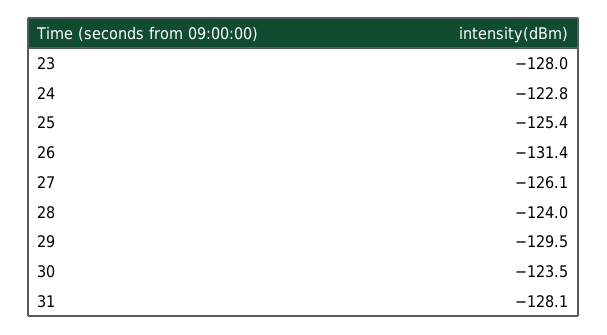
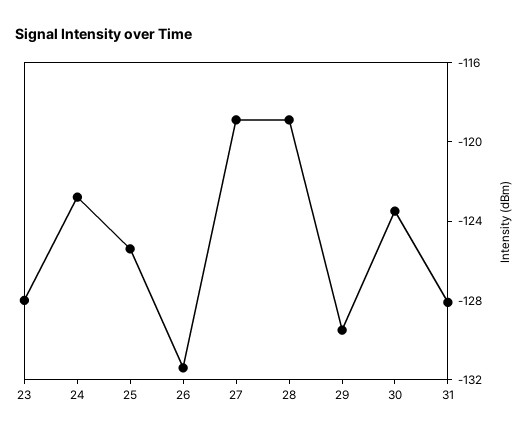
  {
    "23": -128,
    "24": -122.8,
    "25": -125.4,
    "26": -131.4,
-   "27": -126.1,
+   "27": -119,
-   "28": -124,
+   "28": -119,
    "29": -129.5,
    "30": -123.5,
    "31": -128.1
  }

